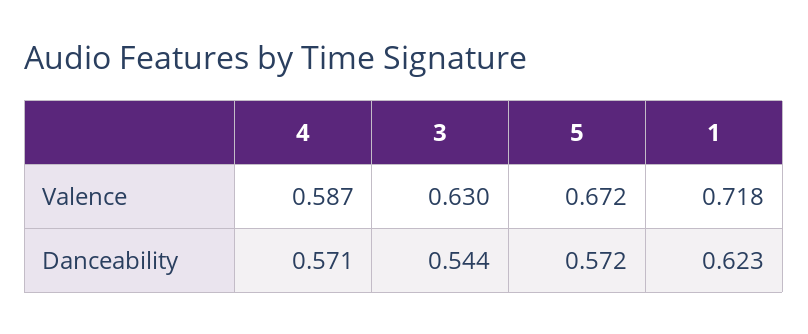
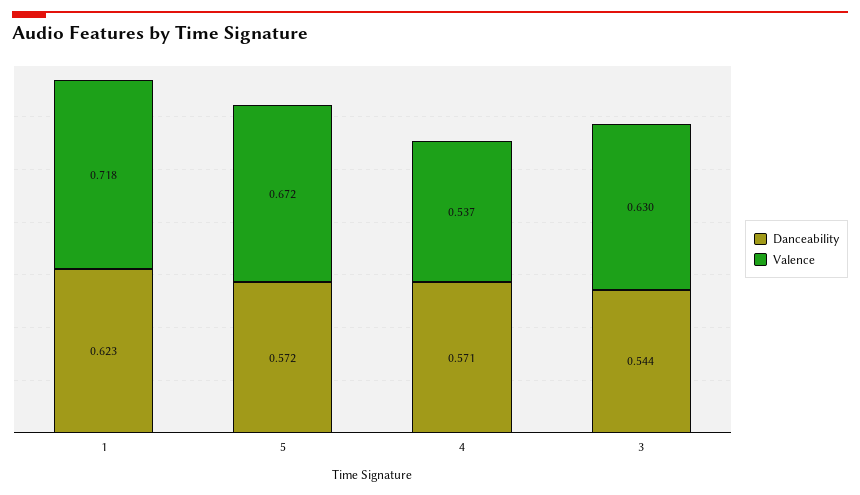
  {
    "Valence": {
-     "4": 0.587,
+     "4": 0.537,
      "3": 0.63,
      "5": 0.672,
      "1": 0.718
    },
    "Danceability": {
      "4": 0.571,
      "3": 0.544,
      "5": 0.572,
      "1": 0.623
    }
  }

